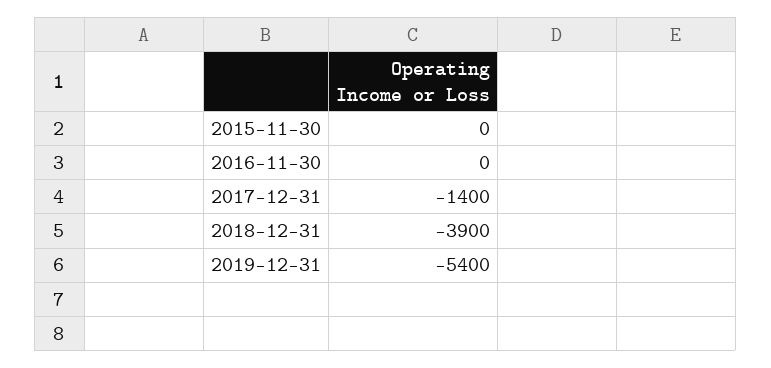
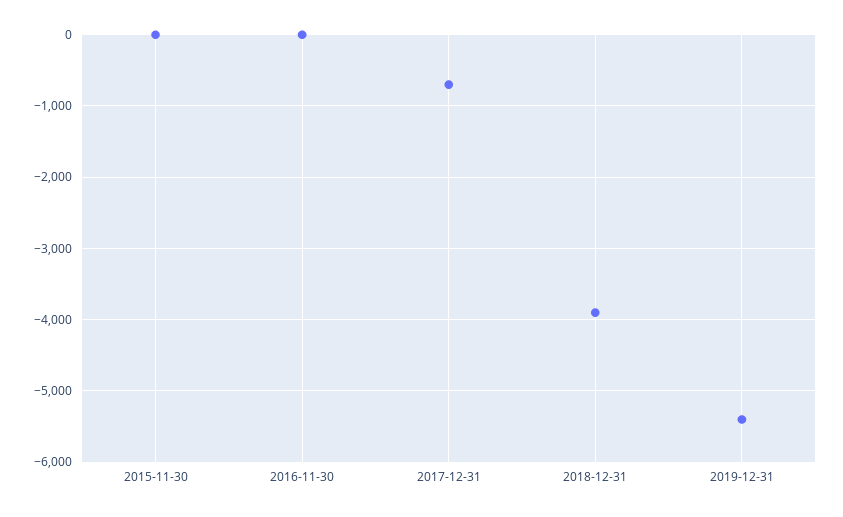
  {
    "2015-11-30": 0,
    "2016-11-30": 0,
-   "2017-12-31": -1400,
+   "2017-12-31": -700,
    "2018-12-31": -3900,
    "2019-12-31": -5400
  }

